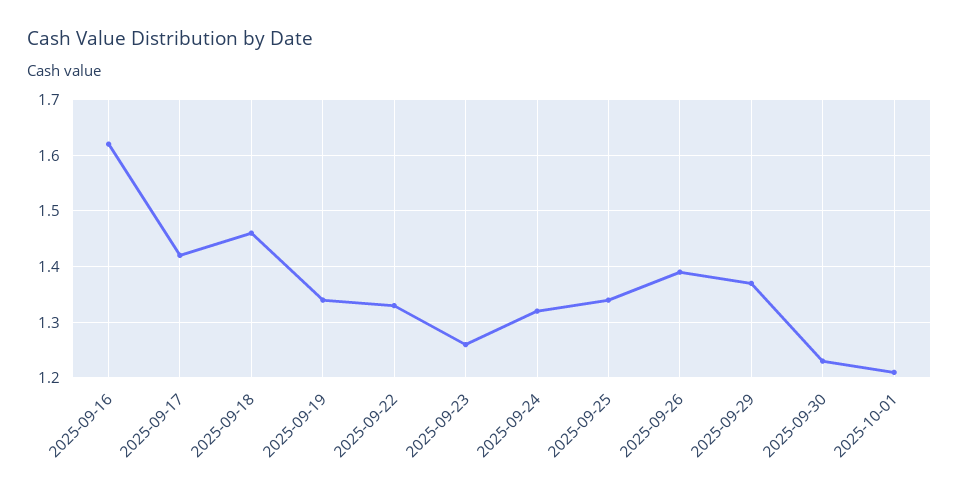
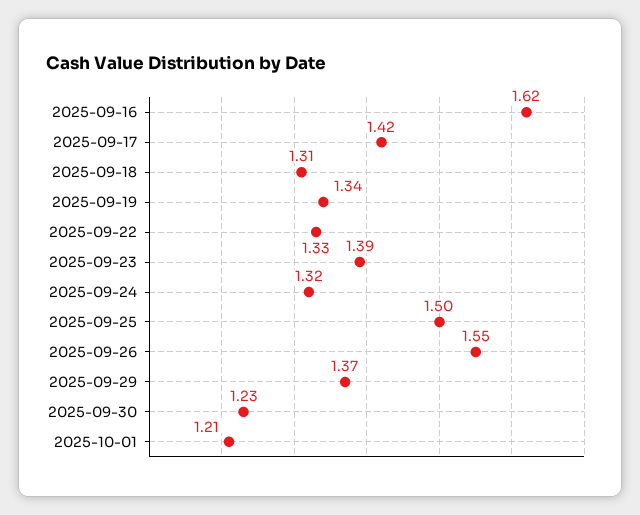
  {
    "2025-09-16": 1.62,
    "2025-09-17": 1.42,
-   "2025-09-18": 1.45,
+   "2025-09-18": 1.31,
    "2025-09-19": 1.34,
    "2025-09-22": 1.33,
-   "2025-09-23": 1.25,
+   "2025-09-23": 1.39,
    "2025-09-24": 1.32,
-   "2025-09-25": 1.35,
+   "2025-09-25": 1.5,
-   "2025-09-26": 1.4,
+   "2025-09-26": 1.55,
    "2025-09-29": 1.37,
    "2025-09-30": 1.23,
    "2025-10-01": 1.21
  }

